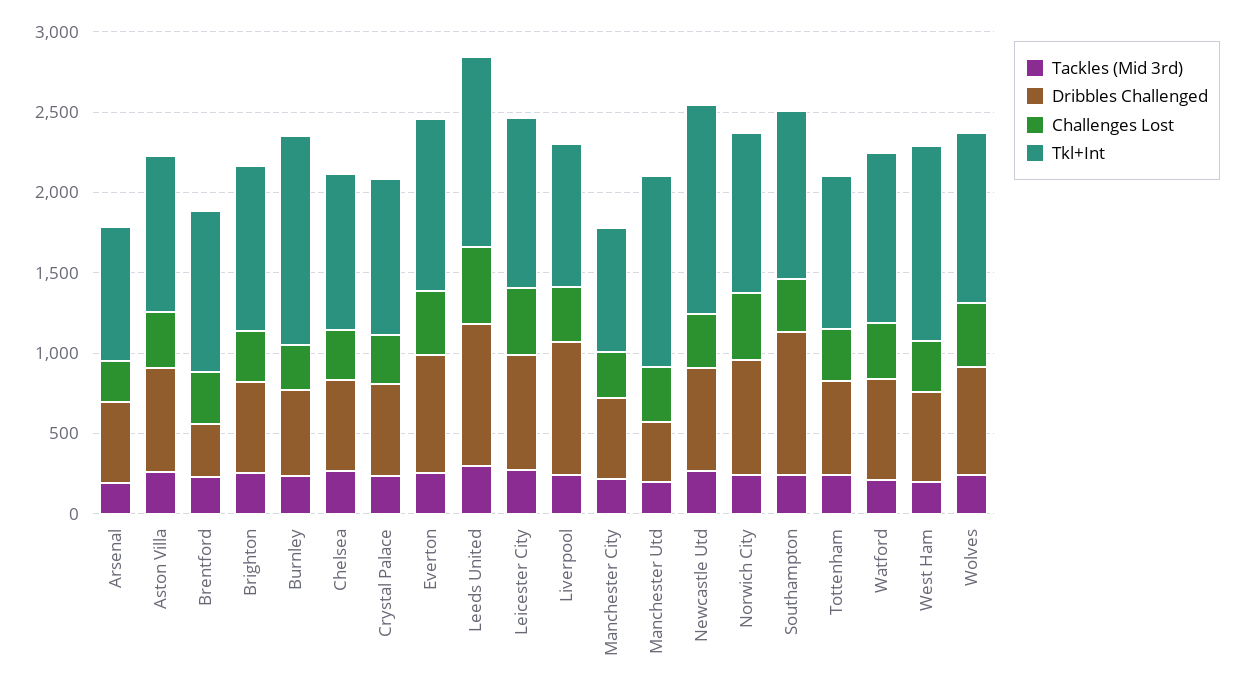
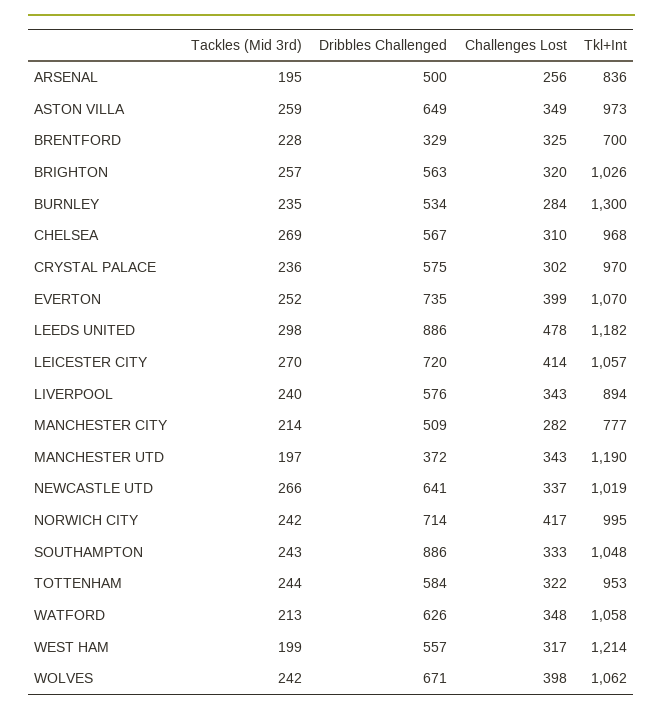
  {
    "Tackles (Mid 3rd)": {
      "Arsenal": 195,
      "Aston Villa": 259,
      "Brentford": 228,
      "Brighton": 257,
      "Burnley": 235,
      "Chelsea": 269,
      "Crystal Palace": 236,
      "Everton": 252,
      "Leeds United": 298,
      "Leicester City": 270,
      "Liverpool": 240,
      "Manchester City": 214,
      "Manchester Utd": 197,
      "Newcastle Utd": 266,
      "Norwich City": 242,
      "Southampton": 243,
      "Tottenham": 244,
      "Watford": 213,
      "West Ham": 199,
      "Wolves": 242
    },
    "Dribbles Challenged": {
      "Arsenal": 500,
      "Aston Villa": 649,
      "Brentford": 329,
      "Brighton": 563,
      "Burnley": 534,
      "Chelsea": 567,
      "Crystal Palace": 575,
      "Everton": 735,
      "Leeds United": 886,
      "Leicester City": 720,
-     "Liverpool": 800,
+     "Liverpool": 576,
      "Manchester City": 509,
      "Manchester Utd": 372,
      "Newcastle Utd": 641,
      "Norwich City": 714,
      "Southampton": 886,
      "Tottenham": 584,
      "Watford": 626,
      "West Ham": 557,
      "Wolves": 671
    },
    "Challenges Lost": {
      "Arsenal": 256,
      "Aston Villa": 349,
      "Brentford": 325,
      "Brighton": 320,
      "Burnley": 284,
      "Chelsea": 310,
      "Crystal Palace": 302,
      "Everton": 399,
      "Leeds United": 478,
      "Leicester City": 414,
      "Liverpool": 343,
      "Manchester City": 282,
      "Manchester Utd": 343,
      "Newcastle Utd": 337,
      "Norwich City": 417,
      "Southampton": 333,
      "Tottenham": 322,
      "Watford": 348,
      "West Ham": 317,
      "Wolves": 398
    },
    "Tkl+Int": {
      "Arsenal": 836,
      "Aston Villa": 973,
-     "Brentford": 1000,
+     "Brentford": 700,
      "Brighton": 1026,
      "Burnley": 1300,
      "Chelsea": 968,
      "Crystal Palace": 970,
      "Everton": 1070,
      "Leeds United": 1182,
      "Leicester City": 1057,
      "Liverpool": 894,
      "Manchester City": 777,
      "Manchester Utd": 1190,
-     "Newcastle Utd": 1300,
+     "Newcastle Utd": 1019,
      "Norwich City": 995,
      "Southampton": 1048,
      "Tottenham": 953,
      "Watford": 1058,
      "West Ham": 1214,
      "Wolves": 1062
    }
  }

